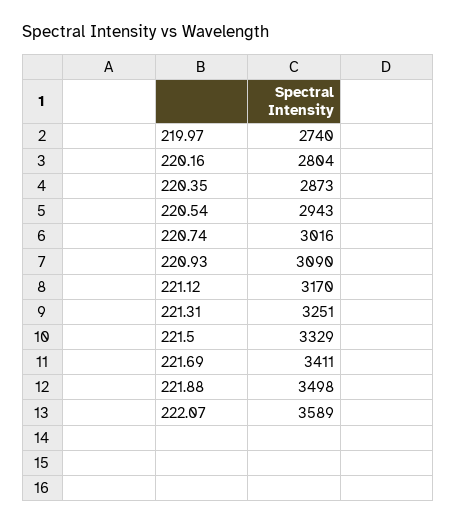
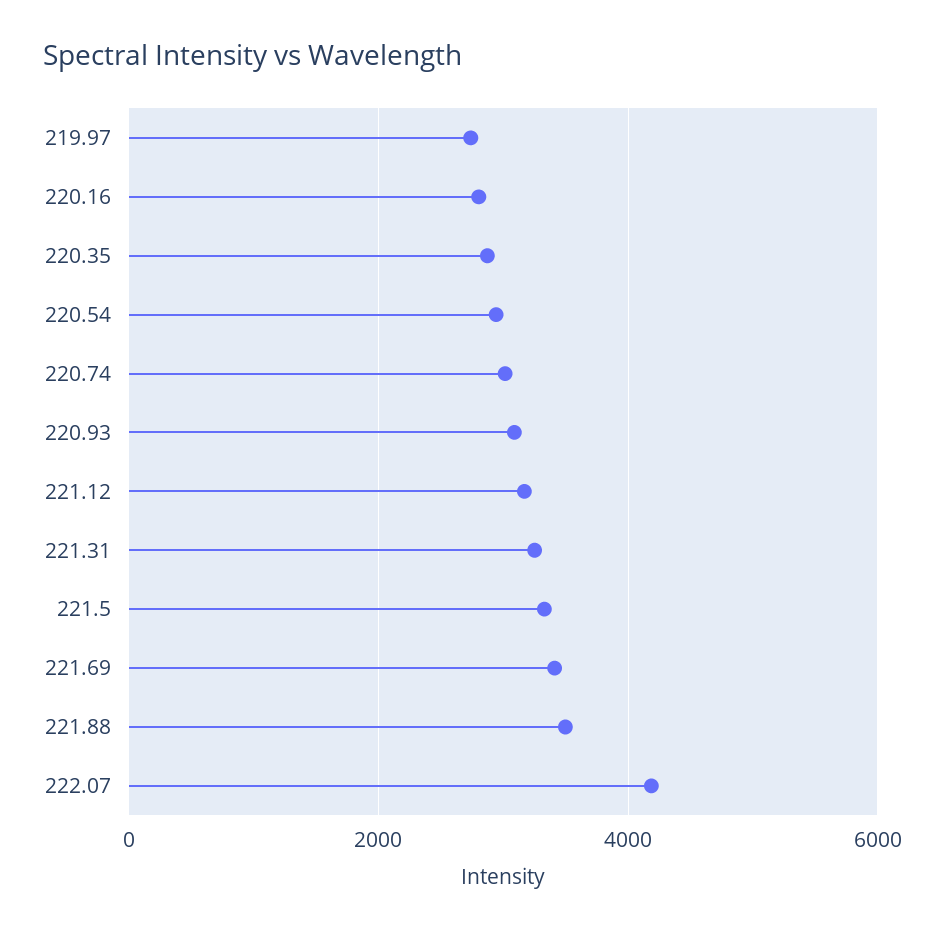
  {
    "219.97": 2740,
    "220.16": 2804,
    "220.35": 2873,
    "220.54": 2943,
    "220.74": 3016,
    "220.93": 3090,
    "221.12": 3170,
    "221.31": 3251,
    "221.5": 3329,
    "221.69": 3411,
    "221.88": 3498,
-   "222.07": 3589
+   "222.07": 4200
  }

